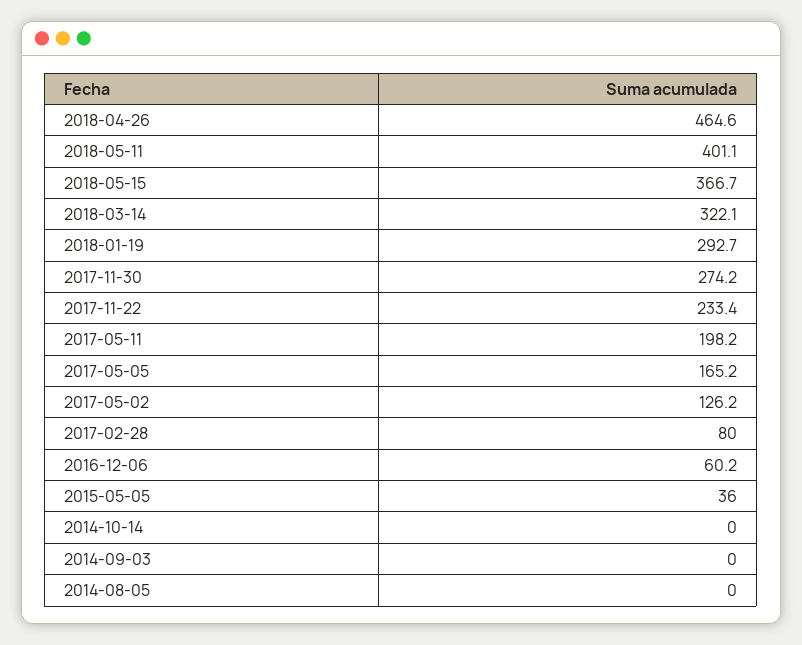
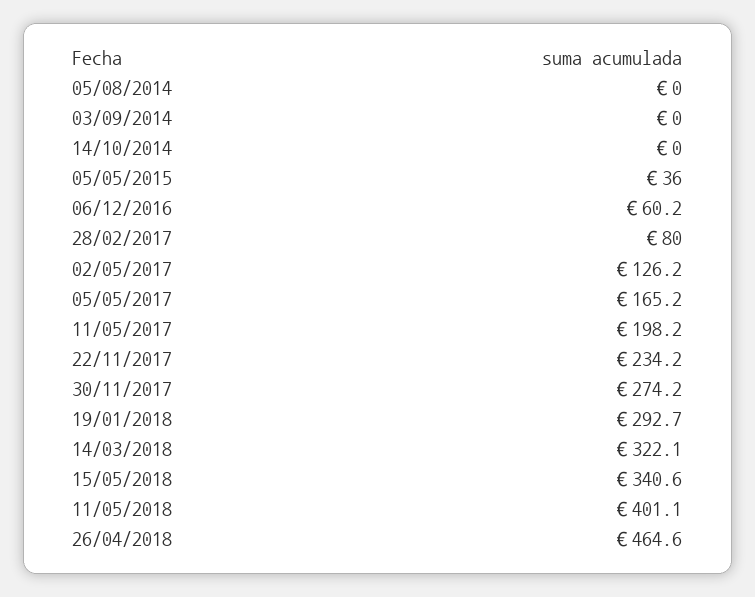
  {
    "2018-04-26": 464.6,
    "2018-05-11": 401.1,
-   "2018-05-15": 366.7,
+   "2018-05-15": 340.6,
    "2018-03-14": 322.1,
    "2018-01-19": 292.7,
    "2017-11-30": 274.2,
-   "2017-11-22": 233.4,
+   "2017-11-22": 234.2,
    "2017-05-11": 198.2,
    "2017-05-05": 165.2,
    "2017-05-02": 126.2,
    "2017-02-28": 80,
    "2016-12-06": 60.2,
    "2015-05-05": 36,
    "2014-10-14": 0,
    "2014-09-03": 0,
    "2014-08-05": 0
  }

